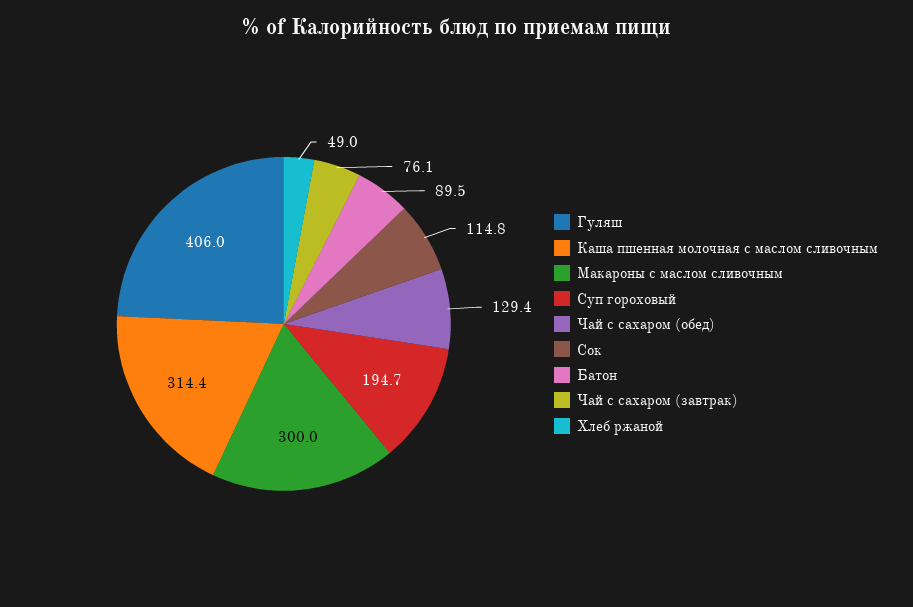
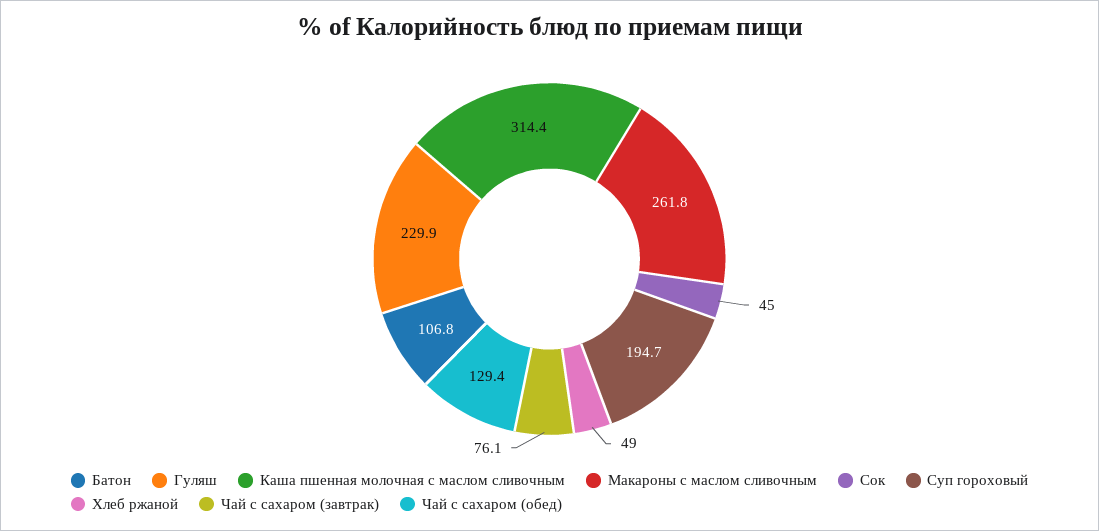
  {
-   "Гуляш": 406,
+   "Гуляш": 229.9,
    "Каша пшенная молочная с маслом сливочным": 314.4,
-   "Макароны с маслом сливочным": 300,
+   "Макароны с маслом сливочным": 261.8,
    "Суп гороховый": 194.7,
    "Чай с сахаром (обед)": 129.4,
-   "Сок": 114.8,
+   "Сок": 45,
-   "Батон": 89.5,
+   "Батон": 106.8,
    "Чай с сахаром (завтрак)": 76.1,
    "Хлеб ржаной": 49
  }

